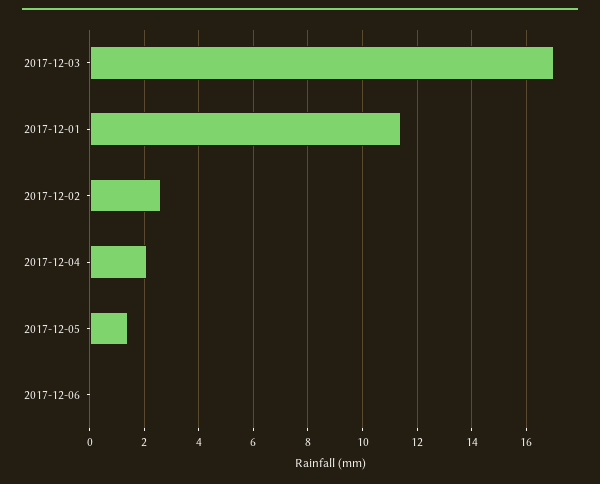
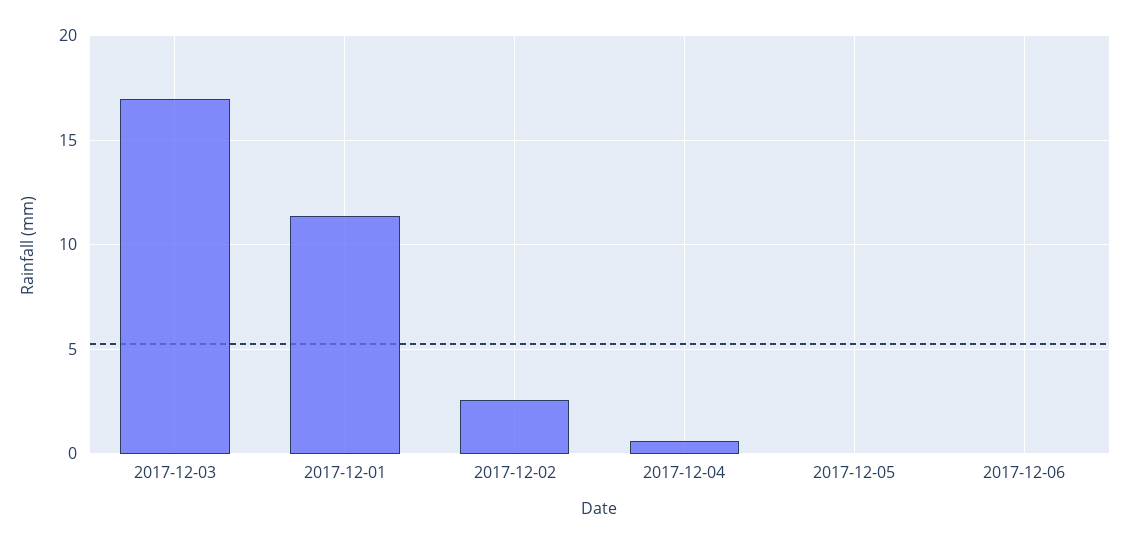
  {
    "2017-12-03": 17,
    "2017-12-01": 11.5,
    "2017-12-02": 2.5,
-   "2017-12-04": 2,
+   "2017-12-04": 0.5,
-   "2017-12-05": 1.5,
+   "2017-12-05": 0,
    "2017-12-06": 0
  }

